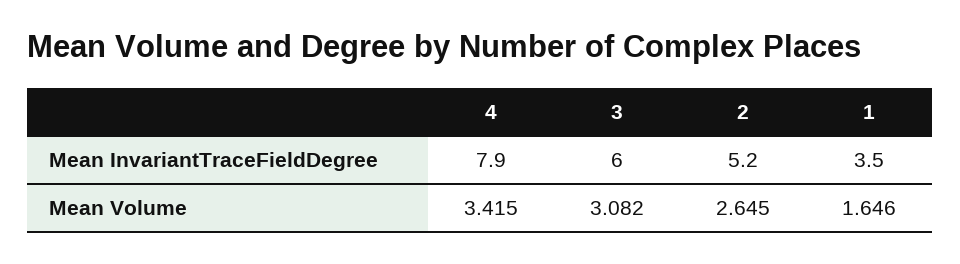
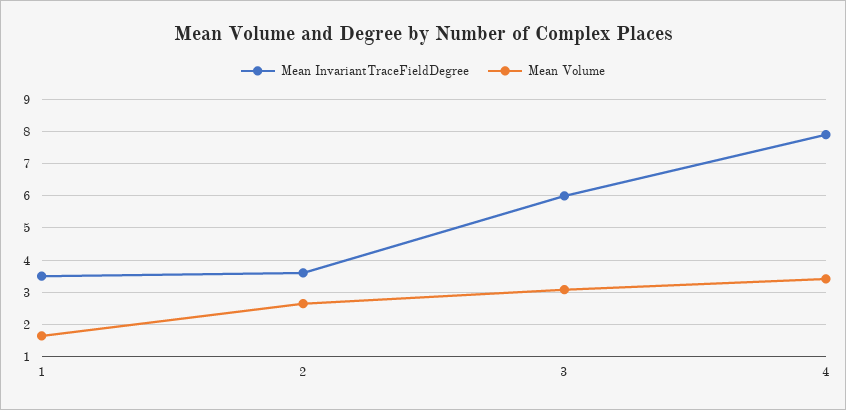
  {
    "Mean InvariantTraceFieldDegree": {
      "4": 7.9,
      "3": 6,
-     "2": 5.2,
+     "2": 3.6,
      "1": 3.5
    },
    "Mean Volume": {
      "4": 3.415,
      "3": 3.082,
      "2": 2.645,
      "1": 1.646
    }
  }

